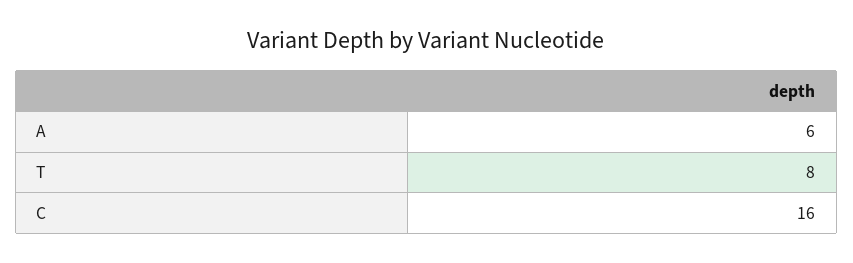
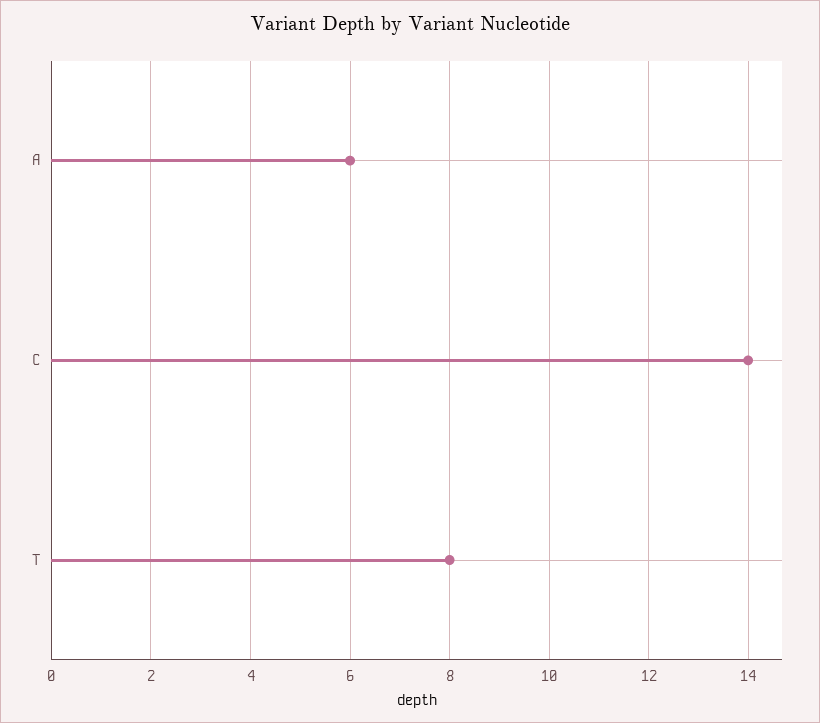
  {
    "A": 6,
    "T": 8,
-   "C": 16
+   "C": 14
  }

